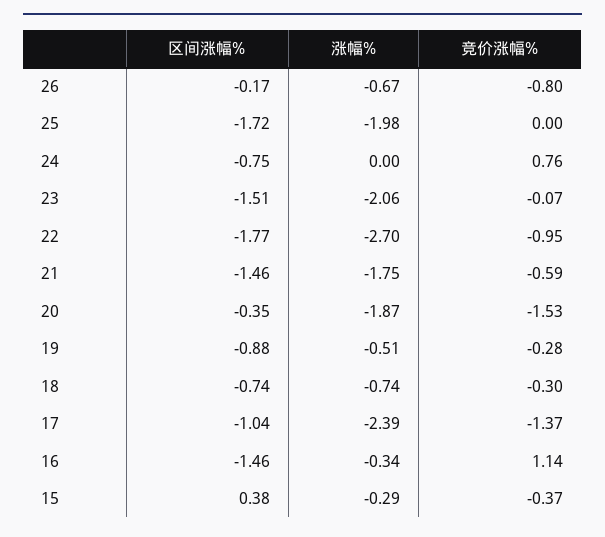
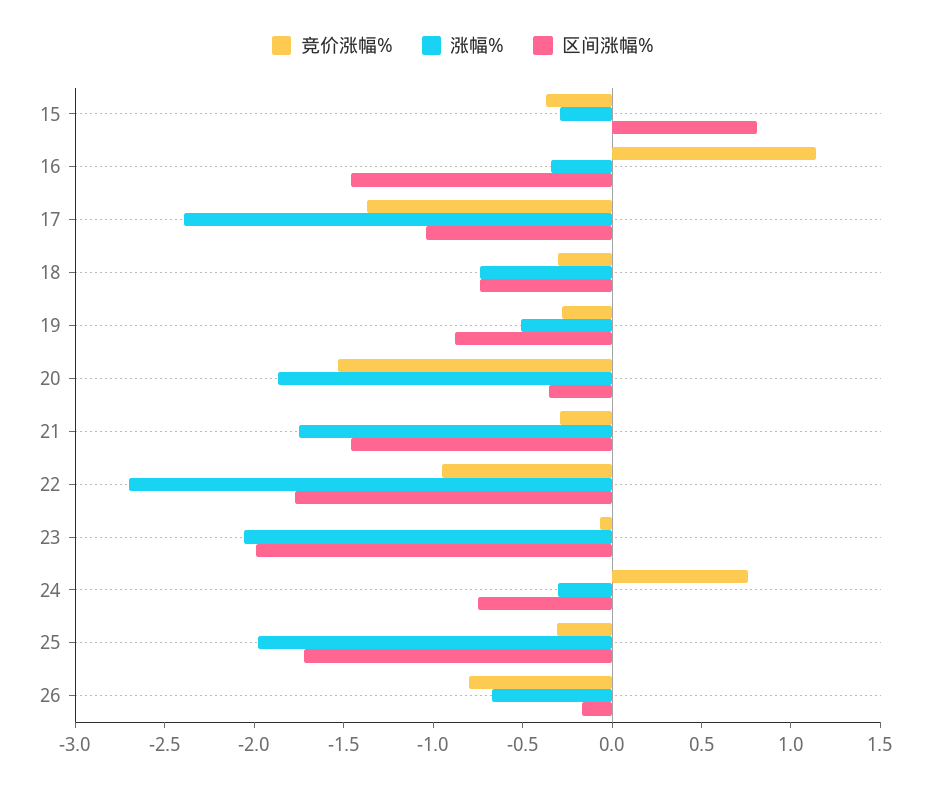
  {
    "区间涨幅%": {
      "26": -0.17,
      "25": -1.72,
      "24": -0.75,
-     "23": -1.51,
+     "23": -2,
      "22": -1.77,
      "21": -1.46,
      "20": -0.35,
      "19": -0.88,
      "18": -0.74,
      "17": -1.04,
      "16": -1.46,
-     "15": 0.38
+     "15": 0.8
    },
    "涨幅%": {
      "26": -0.67,
      "25": -1.98,
-     "24": 0,
+     "24": -0.3,
      "23": -2.06,
      "22": -2.7,
      "21": -1.75,
      "20": -1.87,
      "19": -0.51,
      "18": -0.74,
      "17": -2.39,
      "16": -0.34,
      "15": -0.29
    },
    "竞价涨幅%": {
      "26": -0.8,
-     "25": 0,
+     "25": -0.3,
      "24": 0.76,
      "23": -0.07,
      "22": -0.95,
-     "21": -0.59,
+     "21": -0.3,
      "20": -1.53,
      "19": -0.28,
      "18": -0.3,
      "17": -1.37,
      "16": 1.14,
      "15": -0.37
    }
  }

